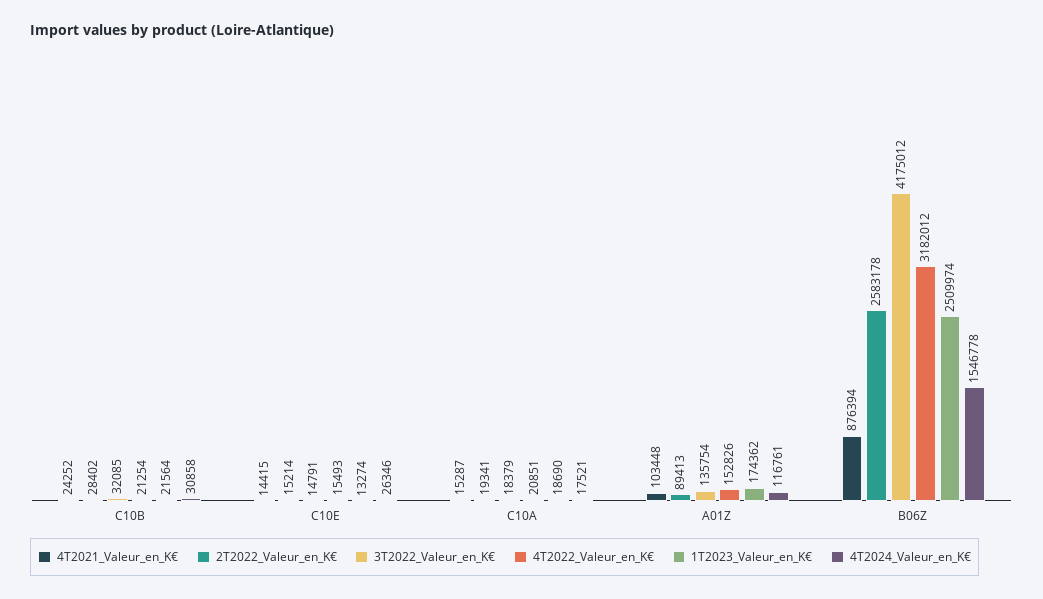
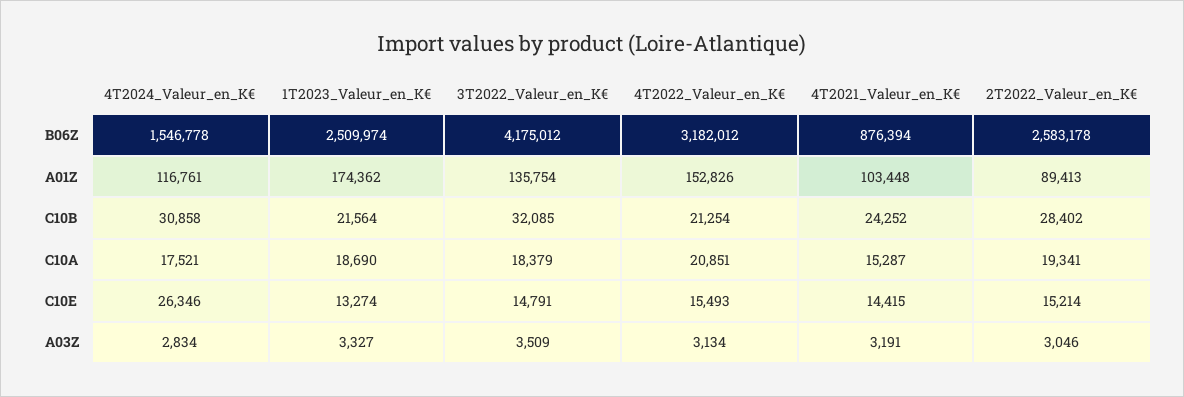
  {
    "4T2021_Valeur_en_K€": {
      "C10B": 24252,
      "C10E": 14415,
      "C10A": 15287,
      "A01Z": 103448,
-     "B06Z": 876394
+     "B06Z": 876394,
+     "A03Z": 3191
    },
    "2T2022_Valeur_en_K€": {
      "C10B": 28402,
      "C10E": 15214,
      "C10A": 19341,
      "A01Z": 89413,
-     "B06Z": 2583178
+     "B06Z": 2583178,
+     "A03Z": 3046
    },
    "3T2022_Valeur_en_K€": {
      "C10B": 32085,
      "C10E": 14791,
      "C10A": 18379,
      "A01Z": 135754,
-     "B06Z": 4175012
+     "B06Z": 4175012,
+     "A03Z": 3509
    },
    "4T2022_Valeur_en_K€": {
      "C10B": 21254,
      "C10E": 15493,
      "C10A": 20851,
      "A01Z": 152826,
-     "B06Z": 3182012
+     "B06Z": 3182012,
+     "A03Z": 3134
    },
    "1T2023_Valeur_en_K€": {
      "C10B": 21564,
      "C10E": 13274,
      "C10A": 18690,
      "A01Z": 174362,
-     "B06Z": 2509974
+     "B06Z": 2509974,
+     "A03Z": 3327
    },
    "4T2024_Valeur_en_K€": {
      "C10B": 30858,
      "C10E": 26346,
      "C10A": 17521,
      "A01Z": 116761,
-     "B06Z": 1546778
+     "B06Z": 1546778,
+     "A03Z": 2834
    }
  }

